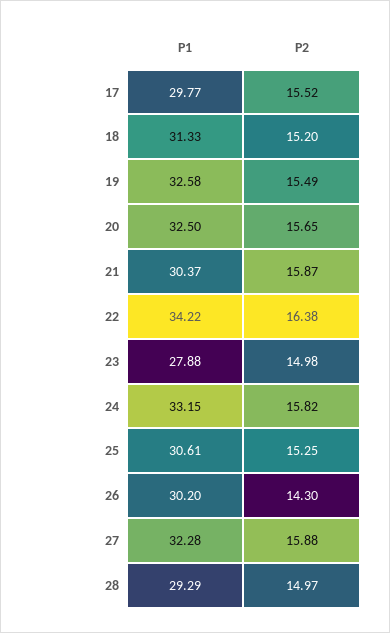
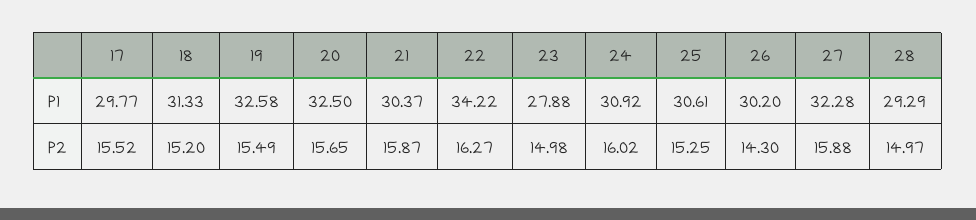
  {
    "P1": {
      "17": 29.77,
      "18": 31.33,
      "19": 32.58,
      "20": 32.5,
      "21": 30.37,
      "22": 34.22,
      "23": 27.88,
-     "24": 33.15,
+     "24": 30.92,
      "25": 30.61,
      "26": 30.2,
      "27": 32.28,
      "28": 29.29
    },
    "P2": {
      "17": 15.52,
      "18": 15.2,
      "19": 15.49,
      "20": 15.65,
      "21": 15.87,
-     "22": 16.38,
+     "22": 16.27,
      "23": 14.98,
-     "24": 15.82,
+     "24": 16.02,
      "25": 15.25,
      "26": 14.3,
      "27": 15.88,
      "28": 14.97
    }
  }

